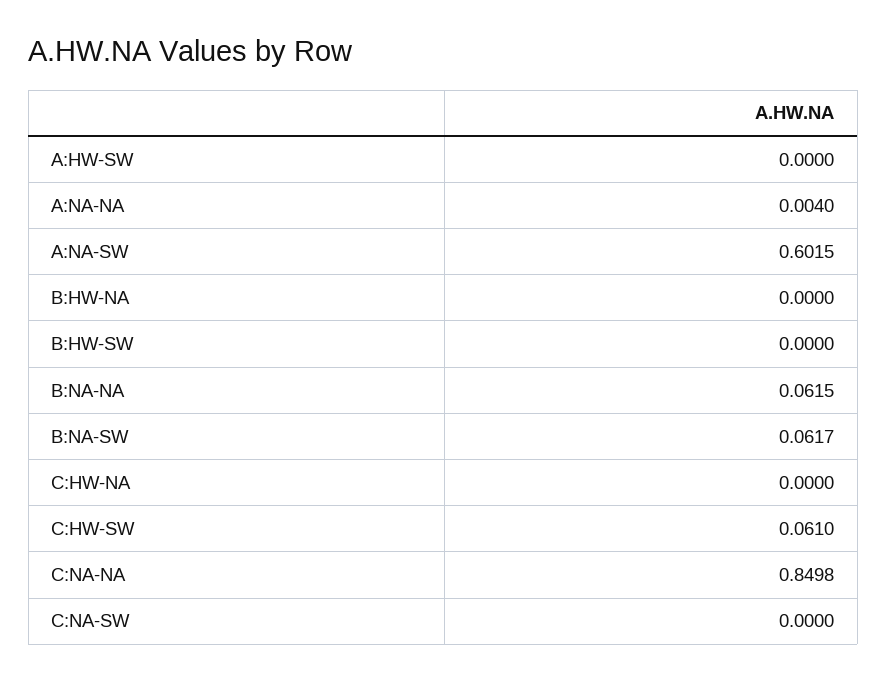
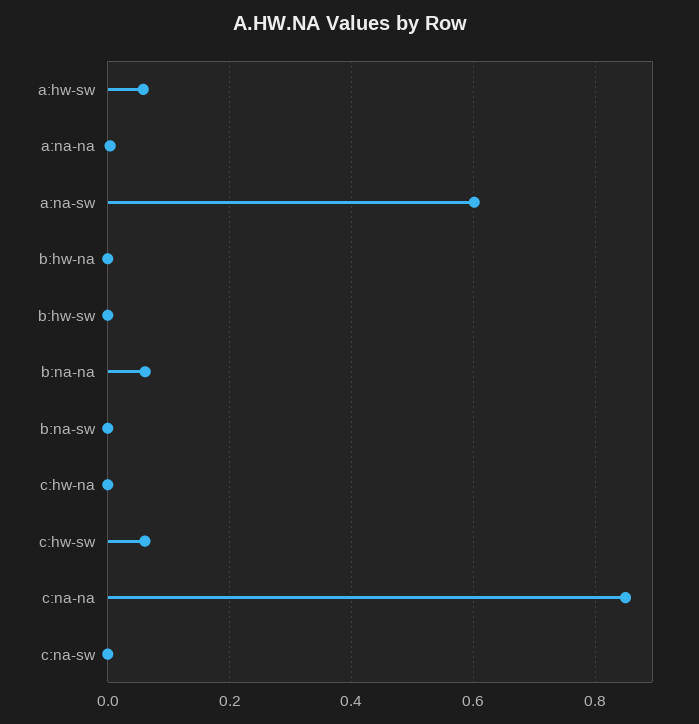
  {
-   "A:HW-SW": 0,
+   "A:HW-SW": 0.06,
    "A:NA-NA": 0.004,
    "A:NA-SW": 0.6015,
    "B:HW-NA": 0,
    "B:HW-SW": 0,
    "B:NA-NA": 0.0615,
-   "B:NA-SW": 0.0617,
+   "B:NA-SW": 0,
    "C:HW-NA": 0,
    "C:HW-SW": 0.061,
    "C:NA-NA": 0.8498,
    "C:NA-SW": 0
  }

